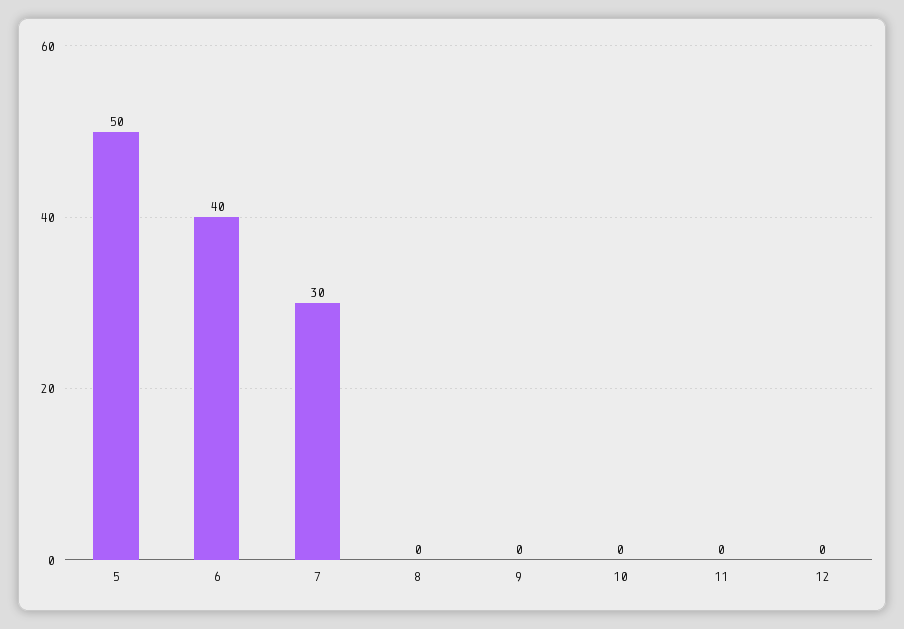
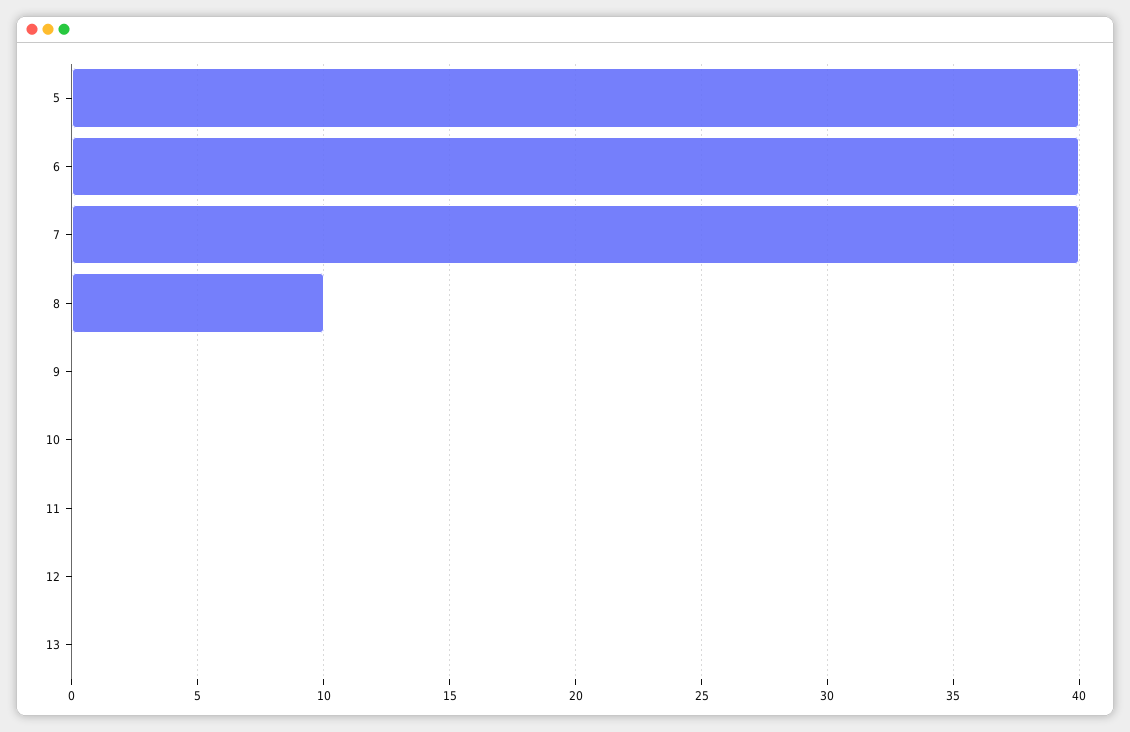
  {
-   "5": 50,
+   "5": 40,
    "6": 40,
-   "7": 30,
+   "7": 40,
-   "8": 0,
+   "8": 10,
    "9": 0,
    "10": 0,
    "11": 0,
-   "12": 0
+   "12": 0,
+   "13": 0
  }

